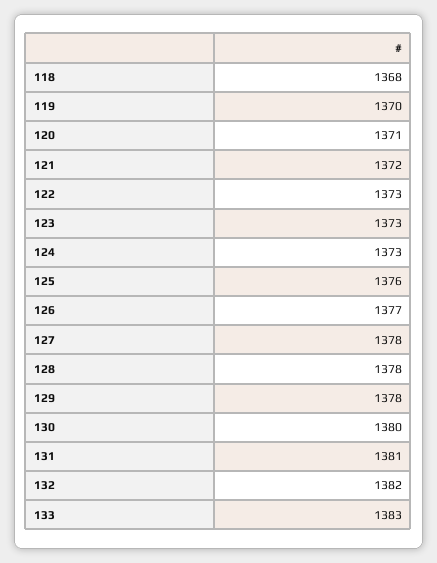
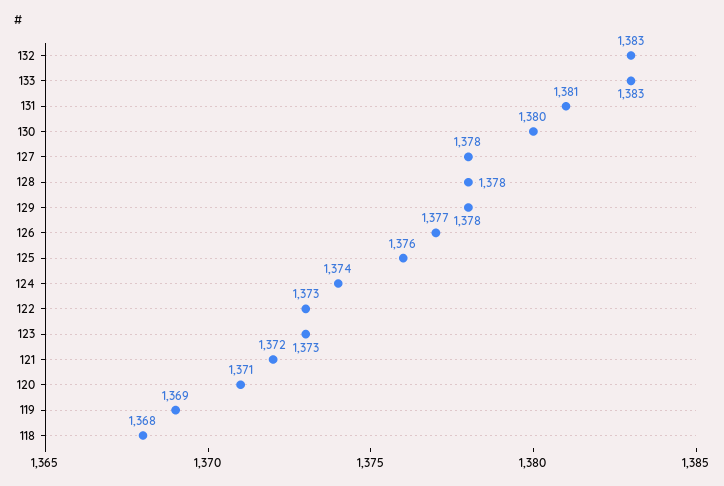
  {
    "118": 1368,
-   "119": 1370,
+   "119": 1369,
    "120": 1371,
    "121": 1372,
    "122": 1373,
    "123": 1373,
-   "124": 1373,
+   "124": 1374,
    "125": 1376,
    "126": 1377,
    "127": 1378,
    "128": 1378,
    "129": 1378,
    "130": 1380,
    "131": 1381,
-   "132": 1382,
+   "132": 1383,
    "133": 1383
  }

